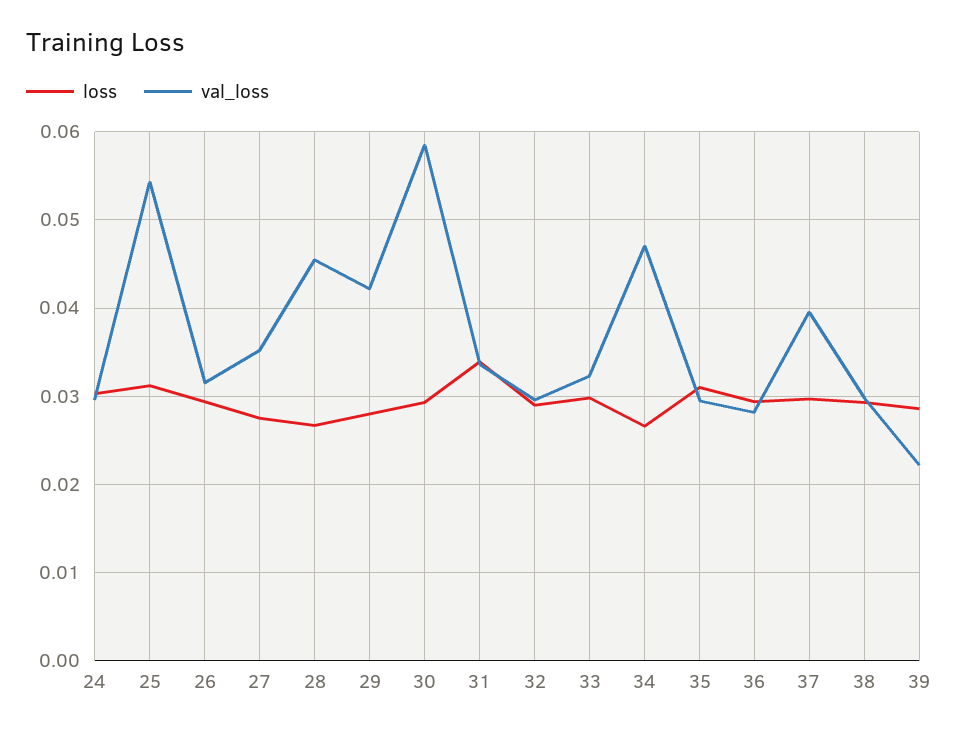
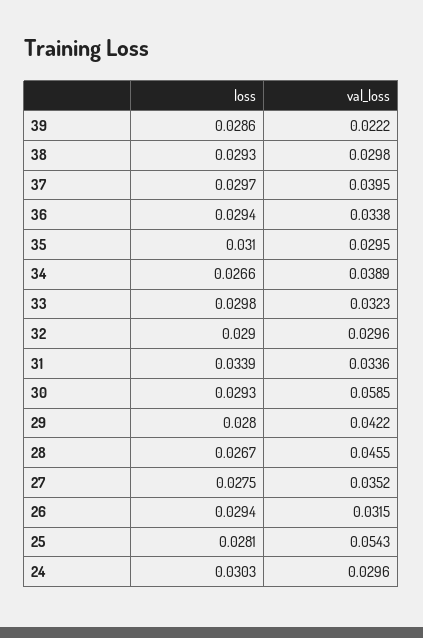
  {
    "loss": {
      "24": 0.0303,
-     "25": 0.031,
+     "25": 0.0281,
      "26": 0.0294,
      "27": 0.0275,
      "28": 0.0267,
      "29": 0.028,
      "30": 0.0293,
      "31": 0.0339,
      "32": 0.029,
      "33": 0.0298,
      "34": 0.0266,
      "35": 0.031,
      "36": 0.0294,
      "37": 0.0297,
      "38": 0.0293,
      "39": 0.0286
    },
    "val_loss": {
      "24": 0.0296,
      "25": 0.0543,
      "26": 0.0315,
      "27": 0.0352,
      "28": 0.0455,
      "29": 0.0422,
      "30": 0.0585,
      "31": 0.0336,
      "32": 0.0296,
      "33": 0.0323,
-     "34": 0.047,
+     "34": 0.0389,
      "35": 0.0295,
-     "36": 0.028,
+     "36": 0.0338,
      "37": 0.0395,
      "38": 0.0298,
      "39": 0.0222
    }
  }

